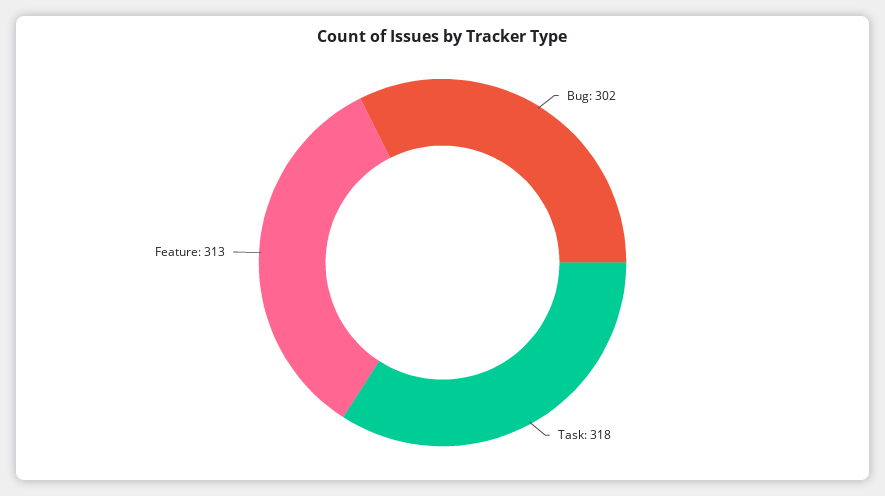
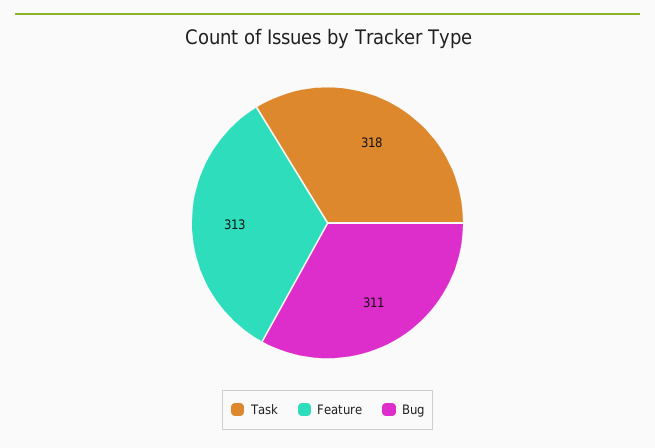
  {
-   "Bug": 302,
+   "Bug": 311,
    "Task": 318,
    "Feature": 313
  }

